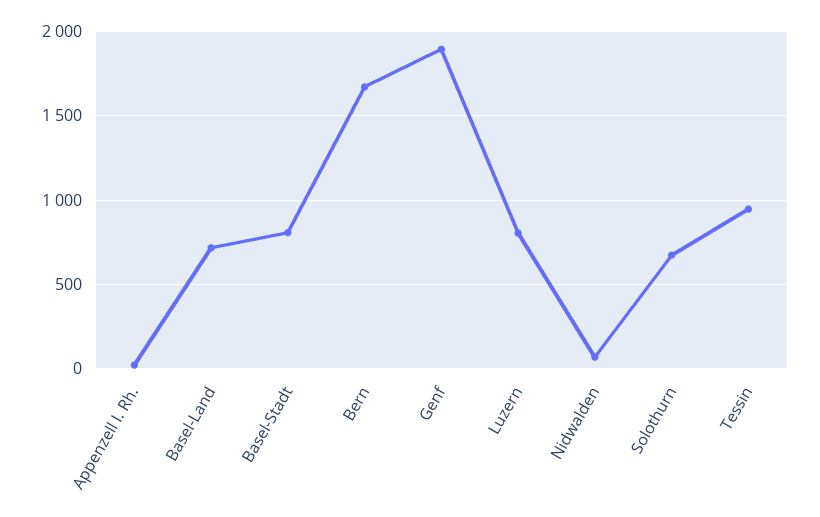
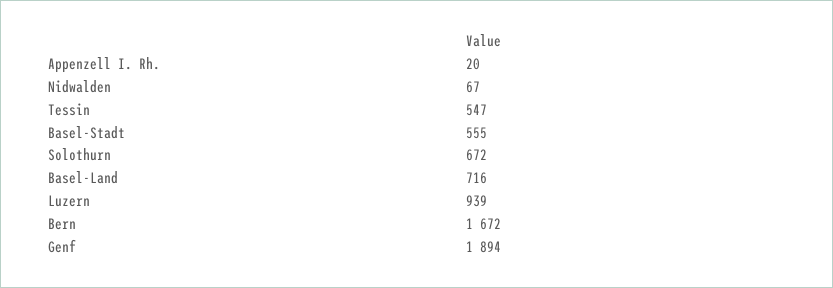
  {
    "Appenzell I. Rh.": 20,
    "Basel-Land": 716,
-   "Basel-Stadt": 800,
+   "Basel-Stadt": 555,
    "Bern": 1672,
    "Genf": 1894,
-   "Luzern": 800,
+   "Luzern": 939,
    "Nidwalden": 67,
    "Solothurn": 672,
-   "Tessin": 950
+   "Tessin": 547
  }

